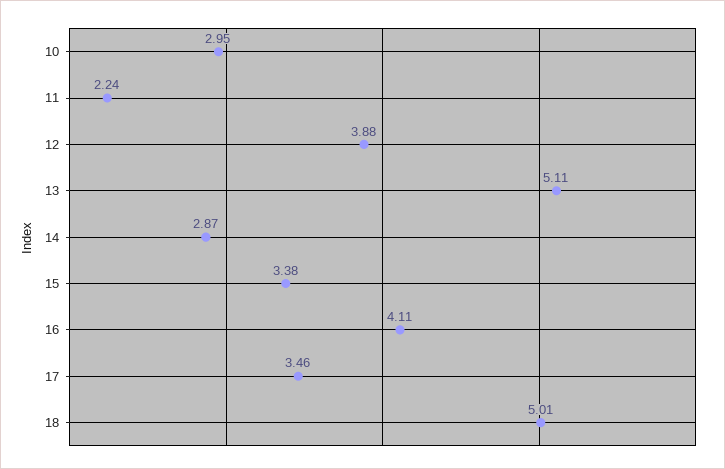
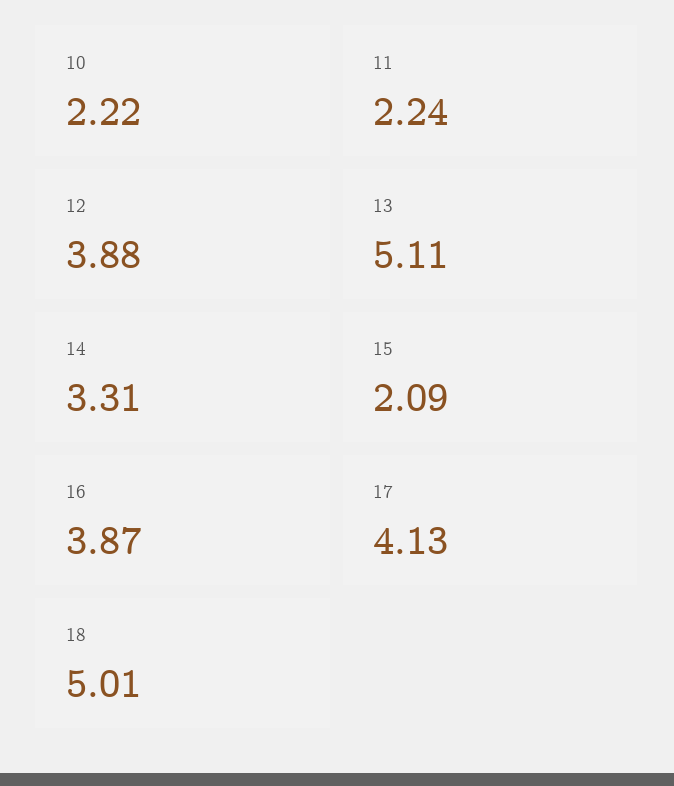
  {
-   "10": 2.95,
+   "10": 2.22,
    "11": 2.24,
    "12": 3.88,
    "13": 5.11,
-   "14": 2.87,
+   "14": 3.31,
-   "15": 3.38,
+   "15": 2.09,
-   "16": 4.11,
+   "16": 3.87,
-   "17": 3.46,
+   "17": 4.13,
    "18": 5.01
  }

